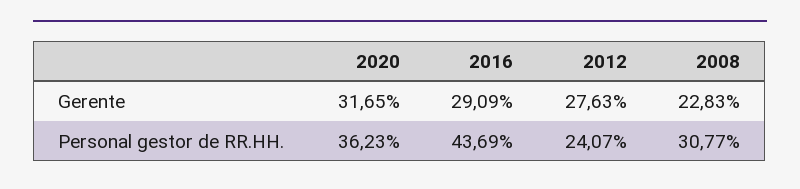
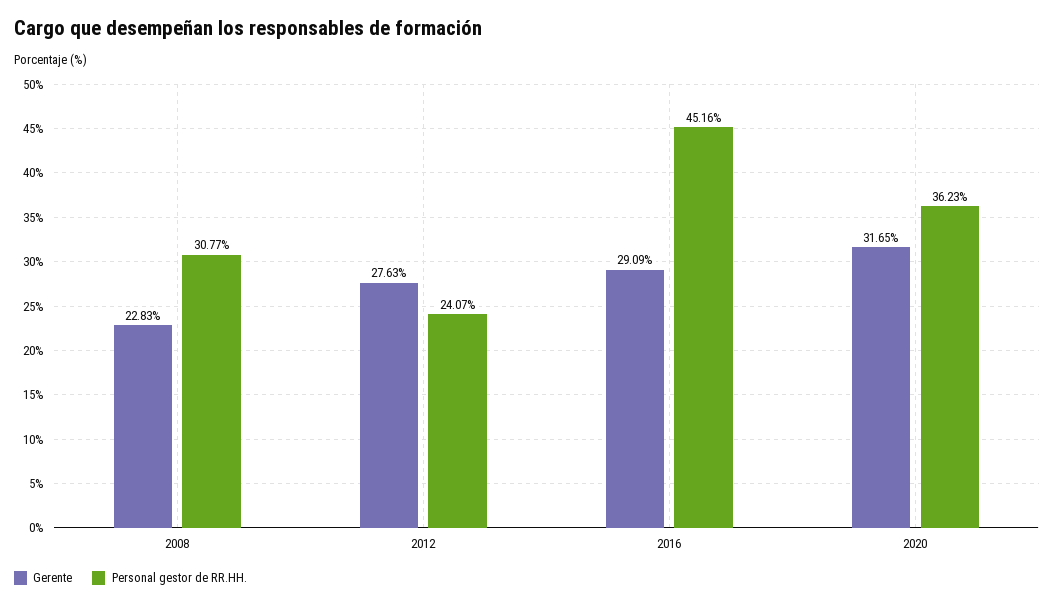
  {
    "Gerente": {
      "2020": 31.65,
      "2016": 29.09,
      "2012": 27.63,
      "2008": 22.83
    },
    "Personal gestor de RR.HH.": {
      "2020": 36.23,
-     "2016": 43.69,
+     "2016": 45.16,
      "2012": 24.07,
      "2008": 30.77
    }
  }

